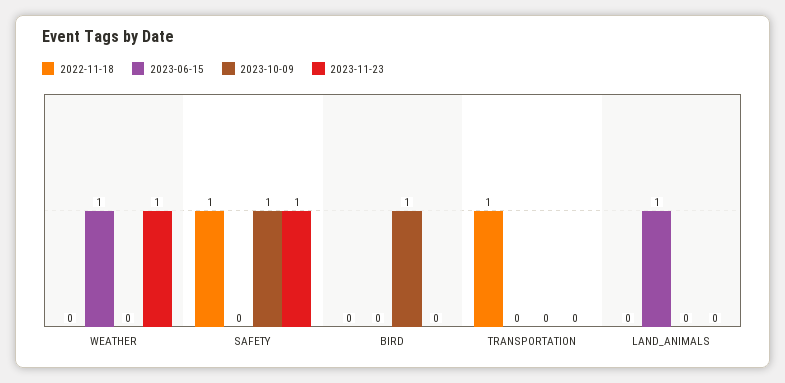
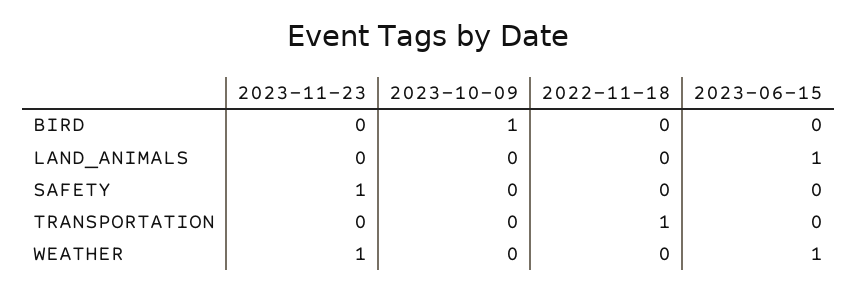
  {
    "2022-11-18": {
      "WEATHER": 0,
-     "SAFETY": 1,
+     "SAFETY": 0,
      "BIRD": 0,
      "TRANSPORTATION": 1,
      "LAND_ANIMALS": 0
    },
    "2023-06-15": {
      "WEATHER": 1,
      "SAFETY": 0,
      "BIRD": 0,
      "TRANSPORTATION": 0,
      "LAND_ANIMALS": 1
    },
    "2023-10-09": {
      "WEATHER": 0,
-     "SAFETY": 1,
+     "SAFETY": 0,
      "BIRD": 1,
      "TRANSPORTATION": 0,
      "LAND_ANIMALS": 0
    },
    "2023-11-23": {
      "WEATHER": 1,
      "SAFETY": 1,
      "BIRD": 0,
      "TRANSPORTATION": 0,
      "LAND_ANIMALS": 0
    }
  }

